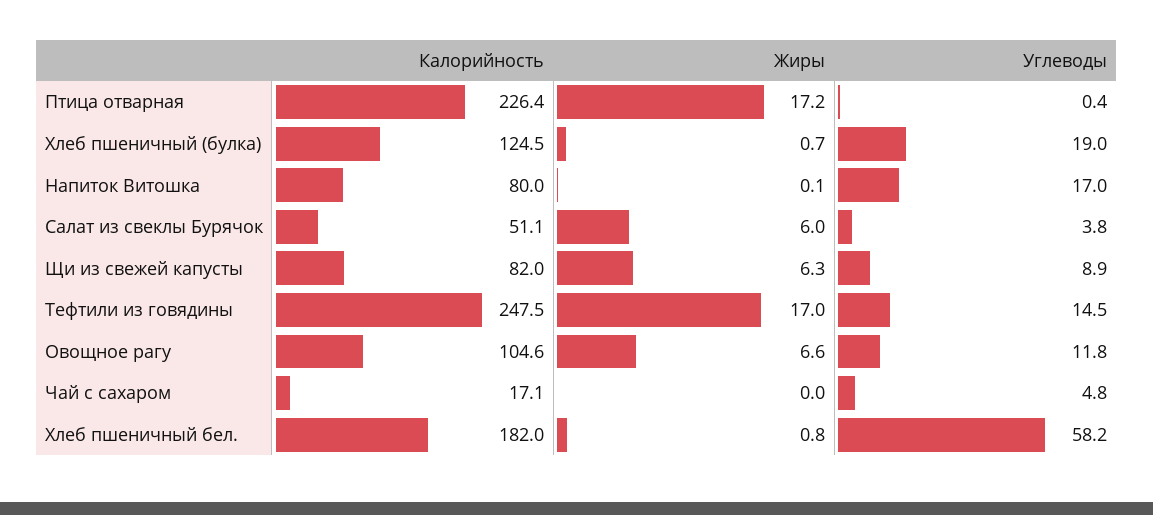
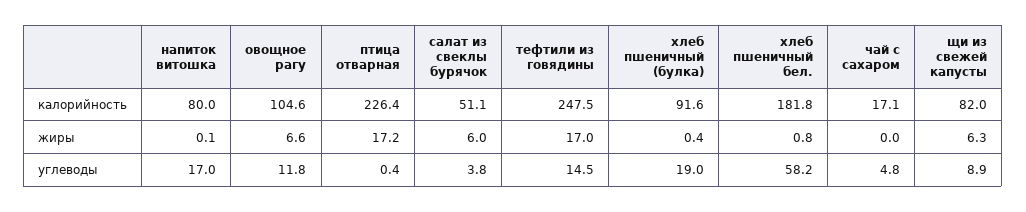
  {
    "Калорийность": {
      "Птица отварная": 226.4,
-     "Хлеб пшеничный (булка)": 124.5,
+     "Хлеб пшеничный (булка)": 91.6,
      "Напиток Витошка": 80,
      "Салат из свеклы Бурячок": 51.1,
      "Щи из свежей капусты": 82,
      "Тефтили из говядины": 247.5,
      "Овощное рагу": 104.6,
      "Чай с сахаром": 17.1,
-     "Хлеб пшеничный бел.": 182
+     "Хлеб пшеничный бел.": 181.8
    },
    "Жиры": {
      "Птица отварная": 17.2,
-     "Хлеб пшеничный (булка)": 0.7,
+     "Хлеб пшеничный (булка)": 0.4,
      "Напиток Витошка": 0.1,
      "Салат из свеклы Бурячок": 6,
      "Щи из свежей капусты": 6.3,
      "Тефтили из говядины": 17,
      "Овощное рагу": 6.6,
      "Чай с сахаром": 0,
      "Хлеб пшеничный бел.": 0.8
    },
    "Углеводы": {
      "Птица отварная": 0.4,
      "Хлеб пшеничный (булка)": 19,
      "Напиток Витошка": 17,
      "Салат из свеклы Бурячок": 3.8,
      "Щи из свежей капусты": 8.9,
      "Тефтили из говядины": 14.5,
      "Овощное рагу": 11.8,
      "Чай с сахаром": 4.8,
      "Хлеб пшеничный бел.": 58.2
    }
  }

